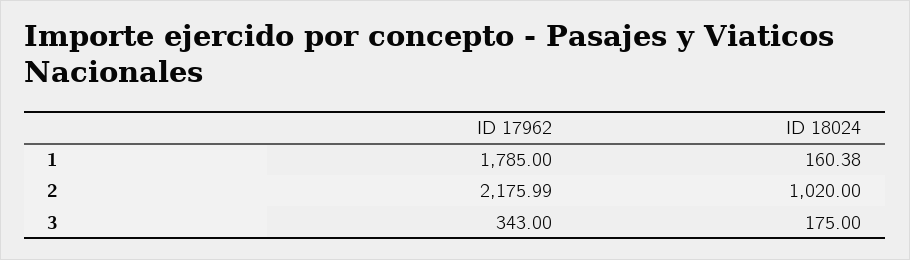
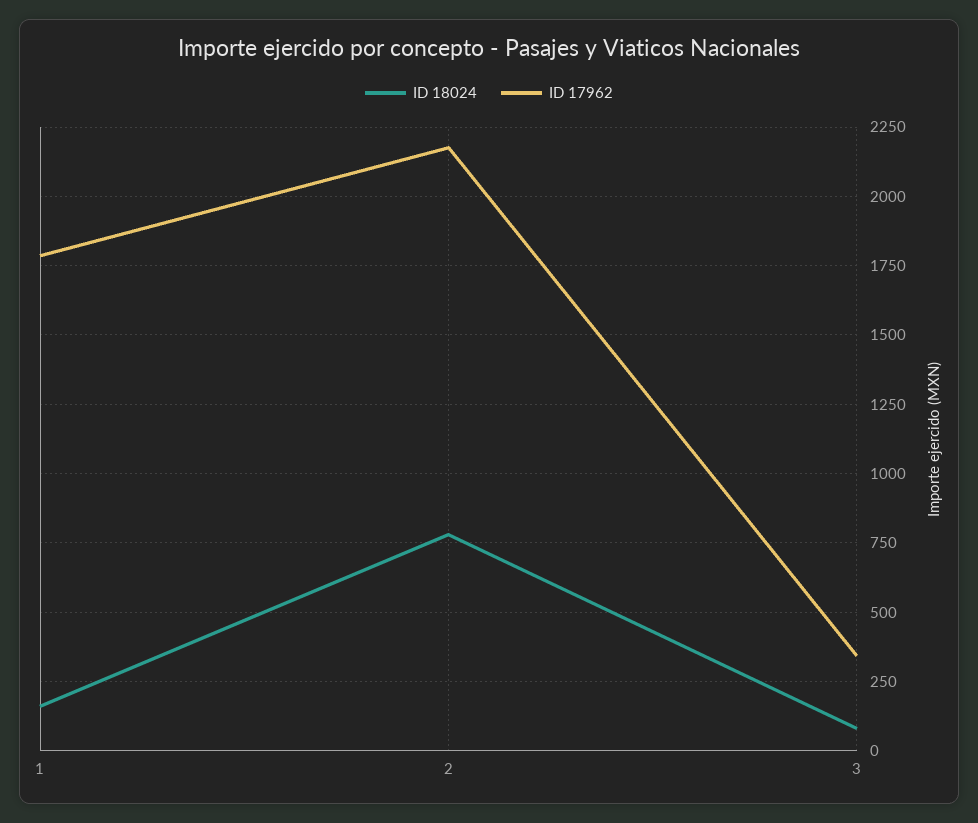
  {
    "ID 17962": {
      "1": 1785,
      "2": 2175.99,
      "3": 343
    },
    "ID 18024": {
      "1": 160.38,
-     "2": 1020,
+     "2": 775,
-     "3": 175
+     "3": 75
    }
  }

